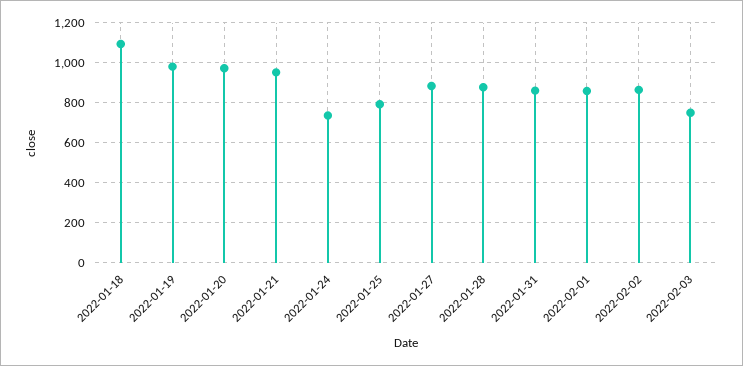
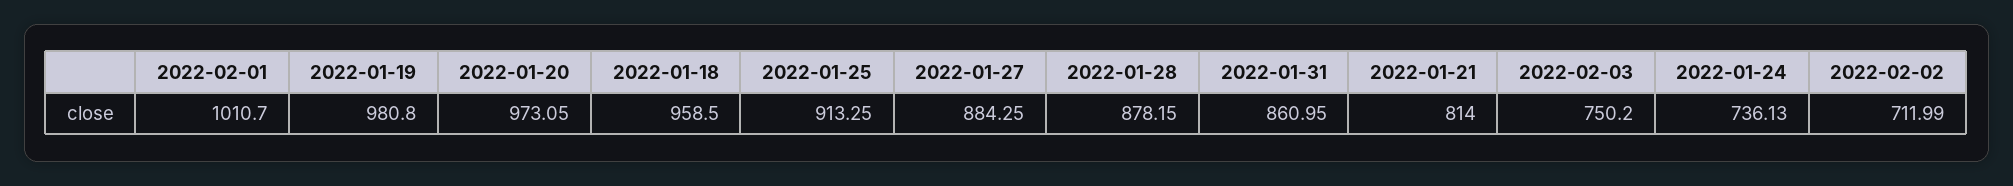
  {
-   "2022-01-18": 1100,
+   "2022-01-18": 958.5,
    "2022-01-19": 980.8,
    "2022-01-20": 973.05,
-   "2022-01-21": 950,
+   "2022-01-21": 814,
    "2022-01-24": 736.13,
-   "2022-01-25": 800,
+   "2022-01-25": 913.25,
    "2022-01-27": 884.25,
    "2022-01-28": 878.15,
    "2022-01-31": 860.95,
-   "2022-02-01": 850,
+   "2022-02-01": 1010.7,
-   "2022-02-02": 850,
+   "2022-02-02": 711.99,
    "2022-02-03": 750.2
  }

